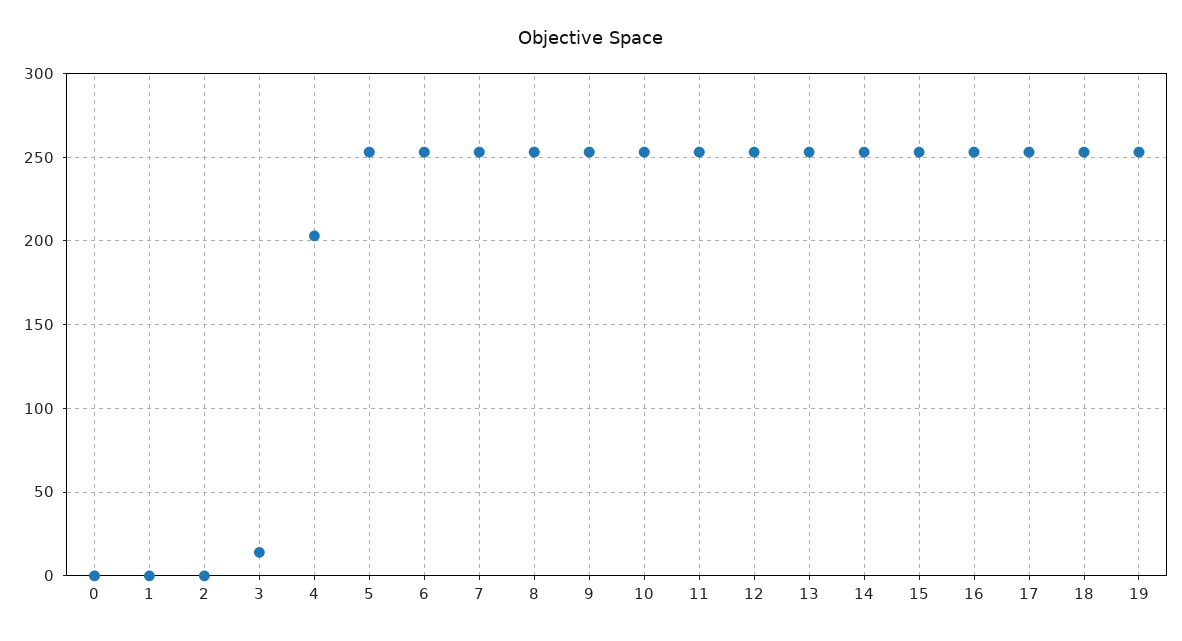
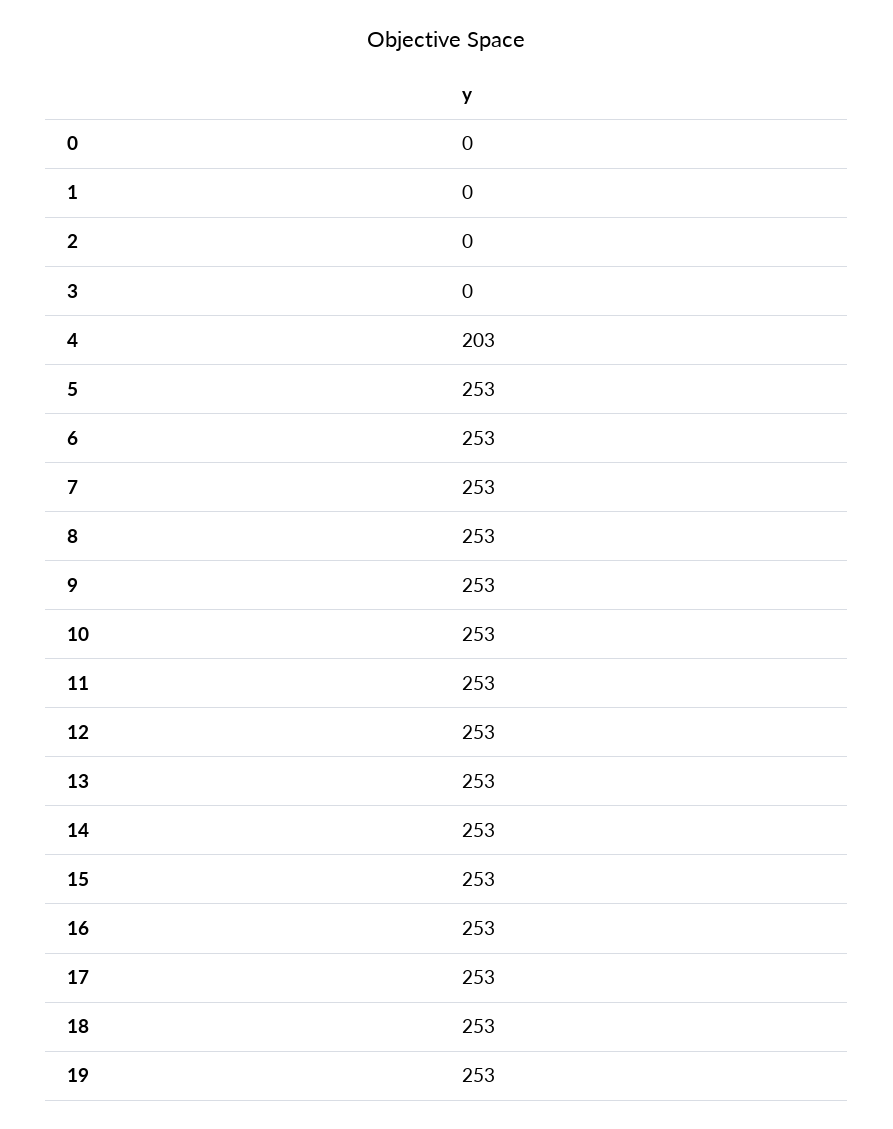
  {
    "0": 0,
    "1": 0,
    "2": 0,
-   "3": 15,
+   "3": 0,
    "4": 203,
    "5": 253,
    "6": 253,
    "7": 253,
    "8": 253,
    "9": 253,
    "10": 253,
    "11": 253,
    "12": 253,
    "13": 253,
    "14": 253,
    "15": 253,
    "16": 253,
    "17": 253,
    "18": 253,
    "19": 253
  }

